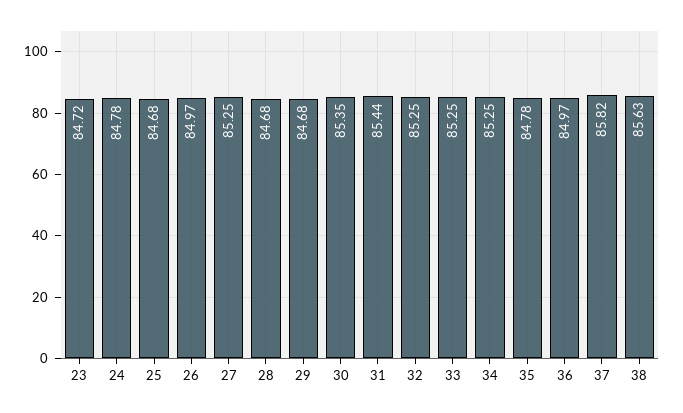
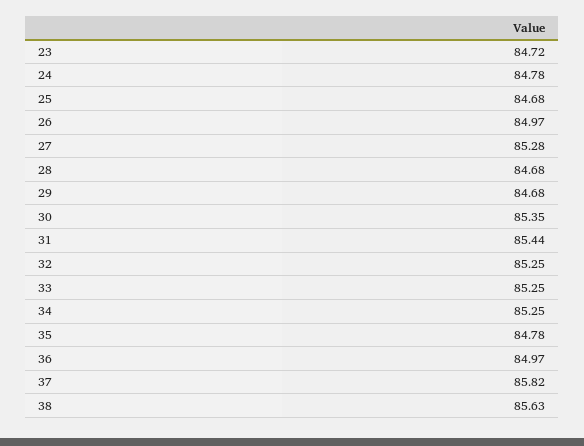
  {
    "23": 84.72,
    "24": 84.78,
    "25": 84.68,
    "26": 84.97,
-   "27": 85.25,
+   "27": 85.28,
    "28": 84.68,
    "29": 84.68,
    "30": 85.35,
    "31": 85.44,
    "32": 85.25,
    "33": 85.25,
    "34": 85.25,
    "35": 84.78,
    "36": 84.97,
    "37": 85.82,
    "38": 85.63
  }

